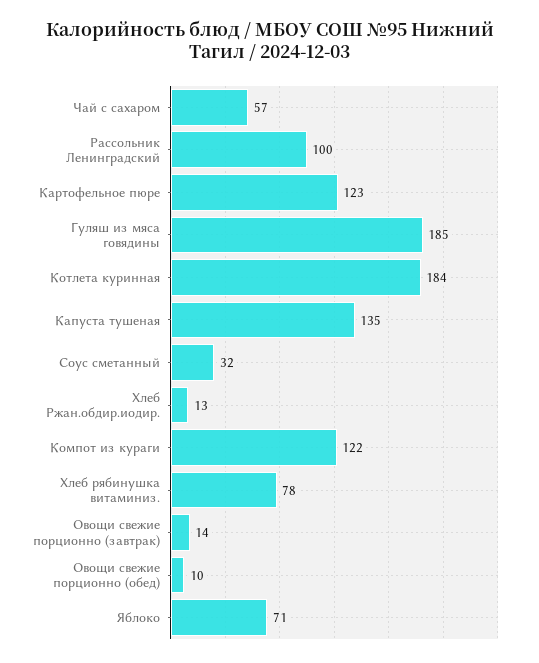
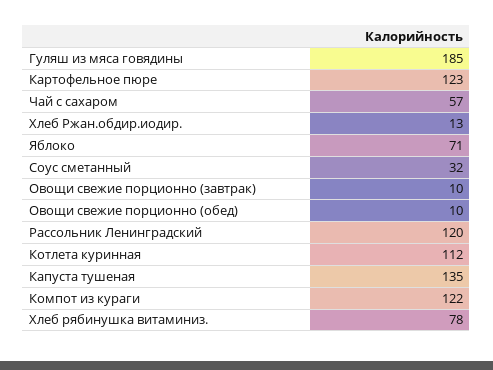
  {
    "Чай с сахаром": 57,
-   "Рассольник Ленинградский": 100,
+   "Рассольник Ленинградский": 120,
    "Картофельное пюре": 123,
    "Гуляш из мяса говядины": 185,
-   "Котлета куринная": 184,
+   "Котлета куринная": 112,
    "Капуста тушеная": 135,
    "Соус сметанный": 32,
    "Хлеб Ржан.обдир.иодир.": 13,
    "Компот из кураги": 122,
    "Хлеб рябинушка витаминиз.": 78,
-   "Овощи свежие порционно (завтрак)": 14,
+   "Овощи свежие порционно (завтрак)": 10,
    "Овощи свежие порционно (обед)": 10,
    "Яблоко": 71
  }

